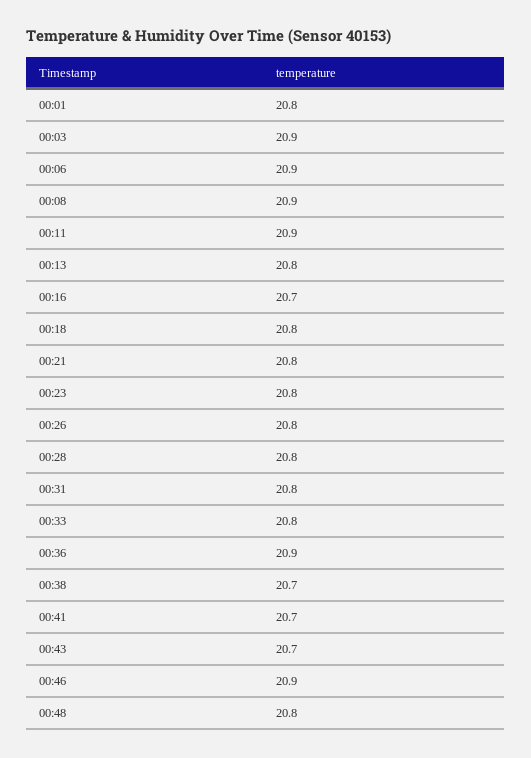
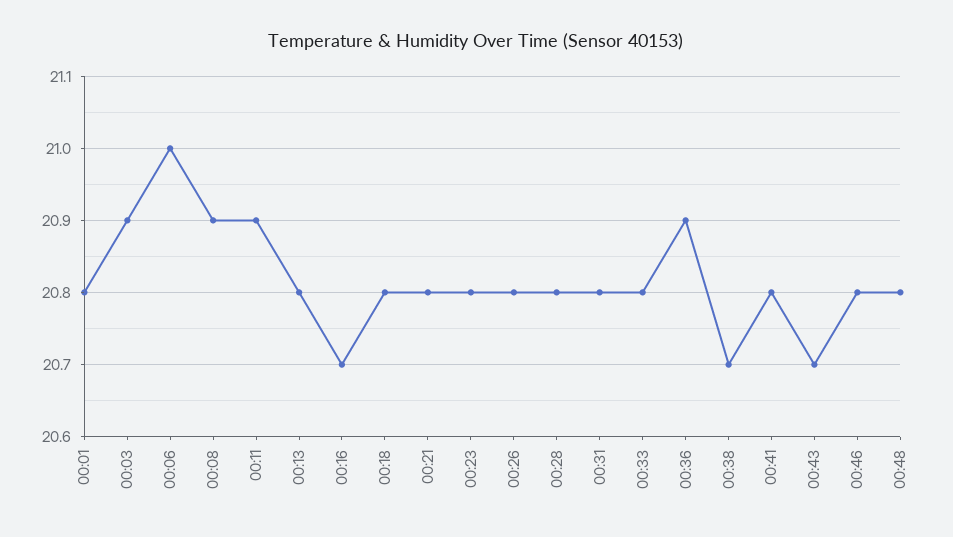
  {
    "00:01": 20.8,
    "00:03": 20.9,
-   "00:06": 20.9,
+   "00:06": 21,
    "00:08": 20.9,
    "00:11": 20.9,
    "00:13": 20.8,
    "00:16": 20.7,
    "00:18": 20.8,
    "00:21": 20.8,
    "00:23": 20.8,
    "00:26": 20.8,
    "00:28": 20.8,
    "00:31": 20.8,
    "00:33": 20.8,
    "00:36": 20.9,
    "00:38": 20.7,
-   "00:41": 20.7,
+   "00:41": 20.8,
    "00:43": 20.7,
-   "00:46": 20.9,
+   "00:46": 20.8,
    "00:48": 20.8
  }

